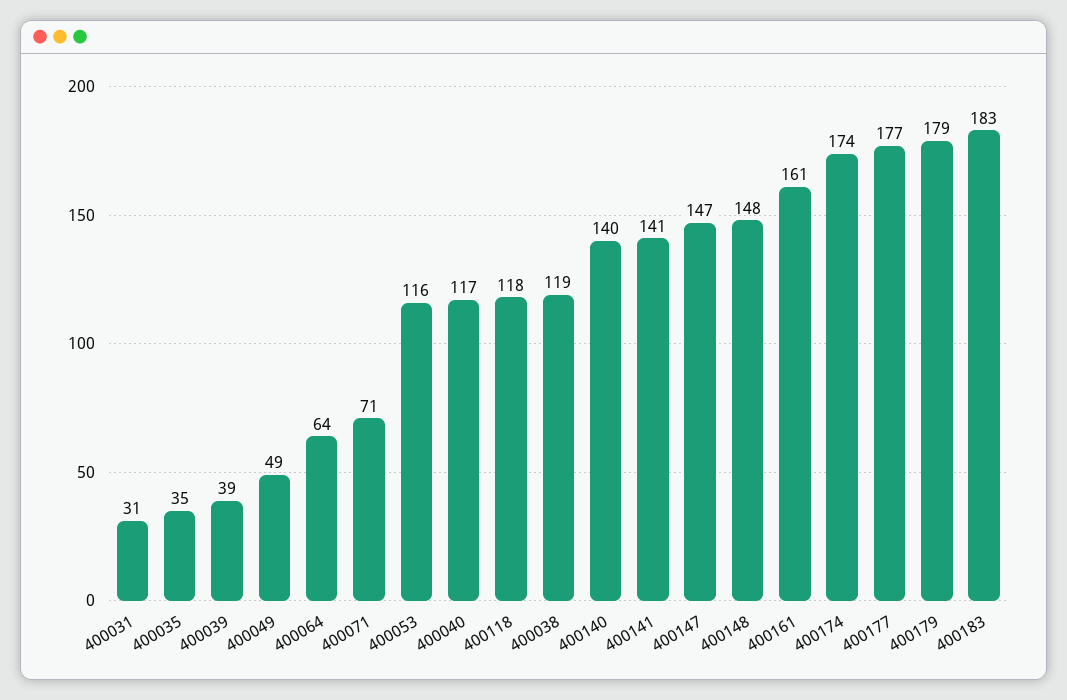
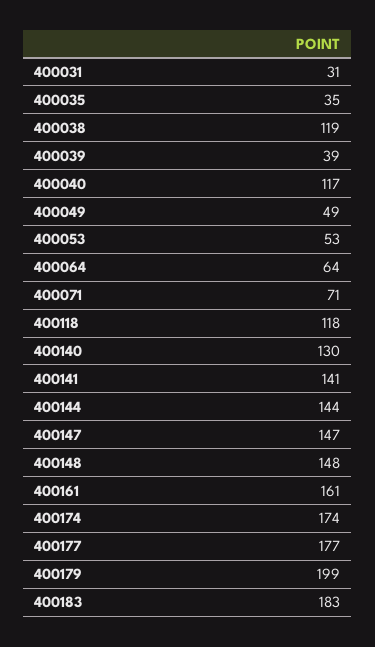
  {
    "400031": 31,
    "400035": 35,
    "400039": 39,
    "400049": 49,
    "400064": 64,
    "400071": 71,
-   "400053": 116,
+   "400053": 53,
    "400040": 117,
    "400118": 118,
    "400038": 119,
-   "400140": 140,
+   "400140": 130,
    "400141": 141,
    "400147": 147,
    "400148": 148,
    "400161": 161,
    "400174": 174,
    "400177": 177,
-   "400179": 179,
+   "400179": 199,
-   "400183": 183
+   "400183": 183,
+   "400144": 144
  }

